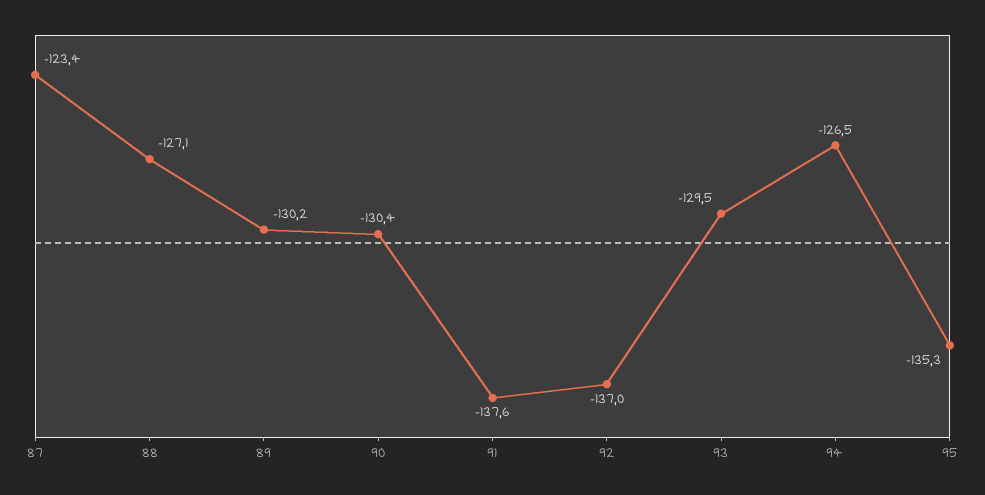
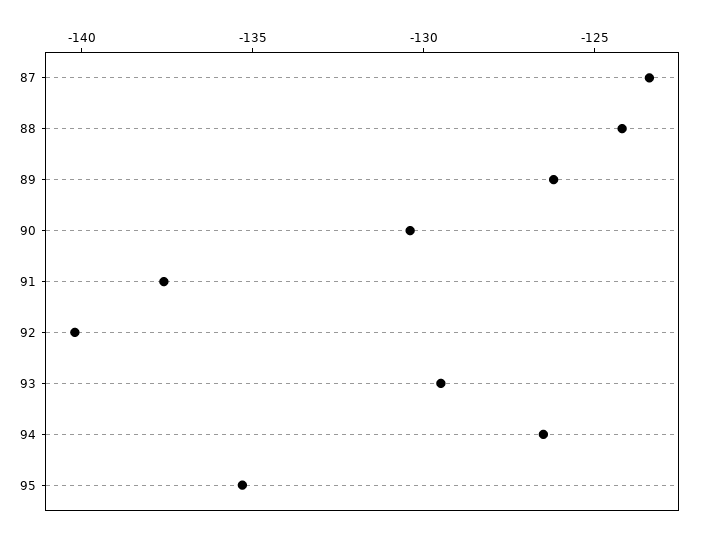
  {
    "87": -123.4,
-   "88": -127.1,
+   "88": -124,
-   "89": -130.2,
+   "89": -126,
    "90": -130.4,
    "91": -137.6,
-   "92": -137,
+   "92": -140,
    "93": -129.5,
    "94": -126.5,
    "95": -135.3
  }

